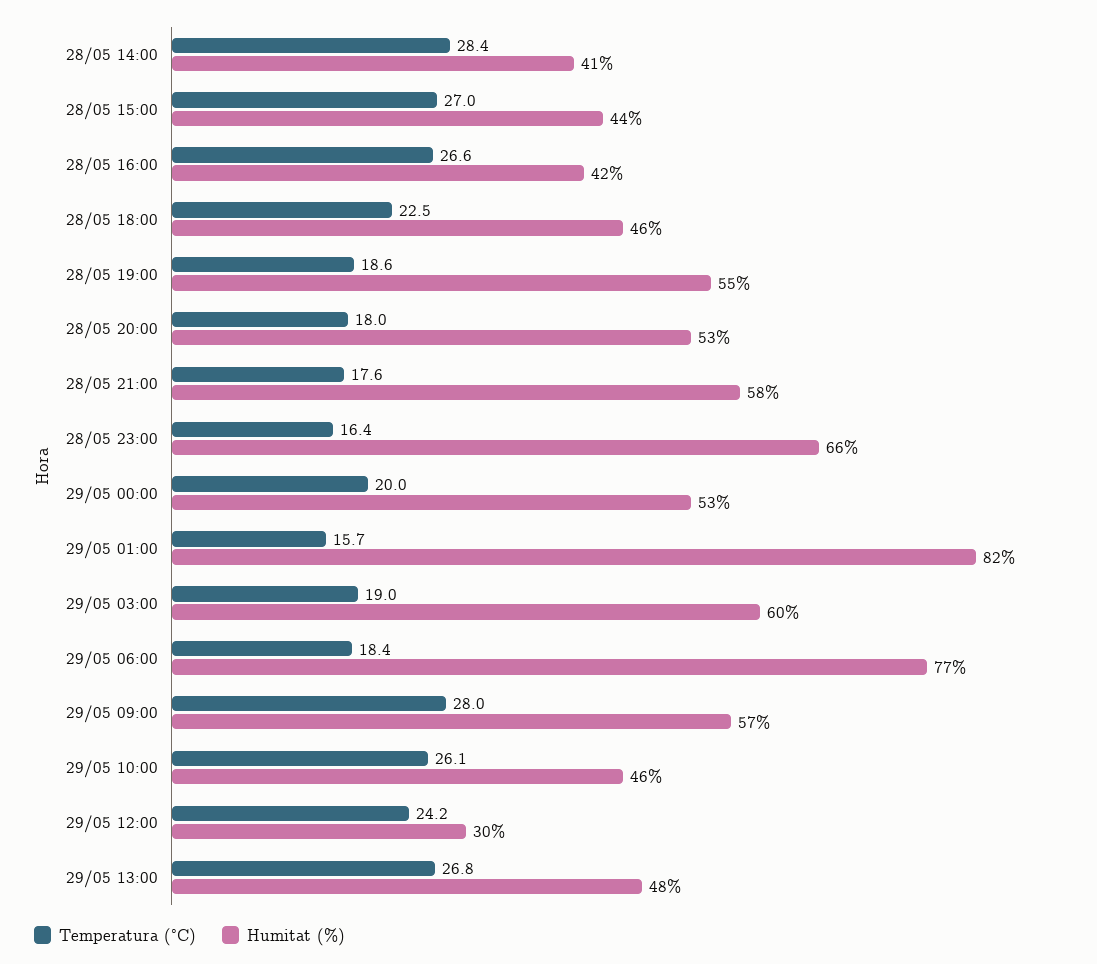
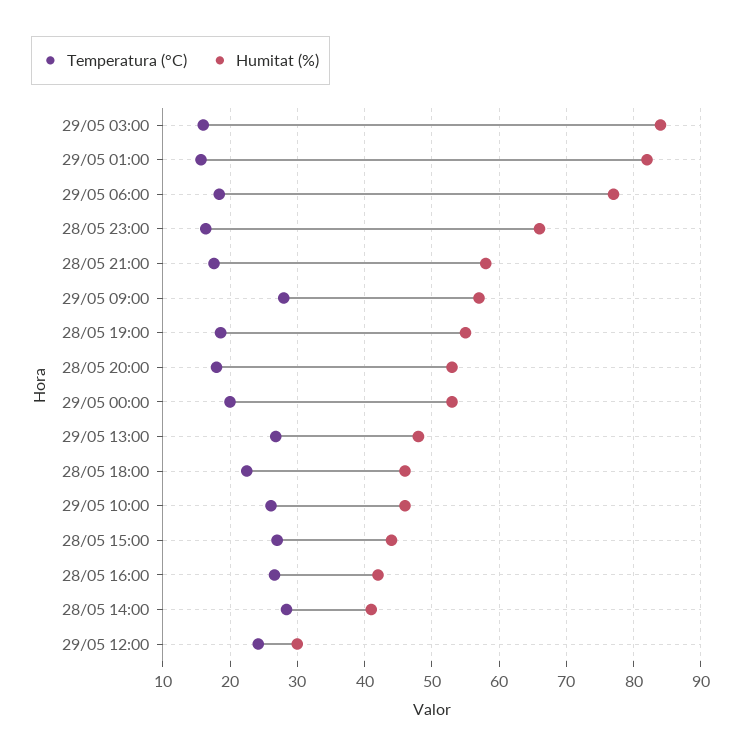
  {
    "Temperatura (°C)": {
      "28/05 14:00": 28.4,
      "28/05 15:00": 27,
      "28/05 16:00": 26.6,
      "28/05 18:00": 22.5,
      "28/05 19:00": 18.6,
      "28/05 20:00": 18,
      "28/05 21:00": 17.6,
      "28/05 23:00": 16.4,
      "29/05 00:00": 20,
      "29/05 01:00": 15.7,
-     "29/05 03:00": 19,
+     "29/05 03:00": 16,
      "29/05 06:00": 18.4,
      "29/05 09:00": 28,
      "29/05 10:00": 26.1,
      "29/05 12:00": 24.2,
      "29/05 13:00": 26.8
    },
    "Humitat (%)": {
      "28/05 14:00": 41,
      "28/05 15:00": 44,
      "28/05 16:00": 42,
      "28/05 18:00": 46,
      "28/05 19:00": 55,
      "28/05 20:00": 53,
      "28/05 21:00": 58,
      "28/05 23:00": 66,
      "29/05 00:00": 53,
      "29/05 01:00": 82,
-     "29/05 03:00": 60,
+     "29/05 03:00": 84,
      "29/05 06:00": 77,
      "29/05 09:00": 57,
      "29/05 10:00": 46,
      "29/05 12:00": 30,
      "29/05 13:00": 48
    }
  }

